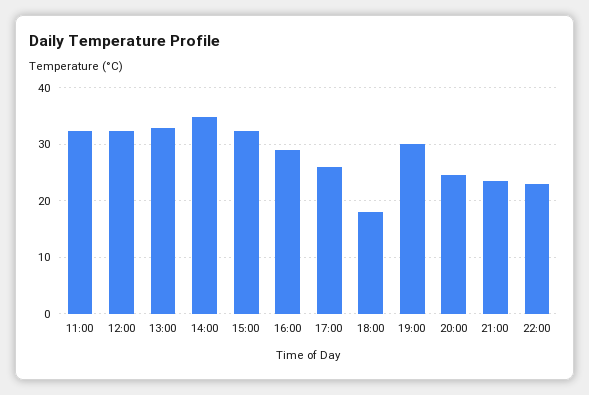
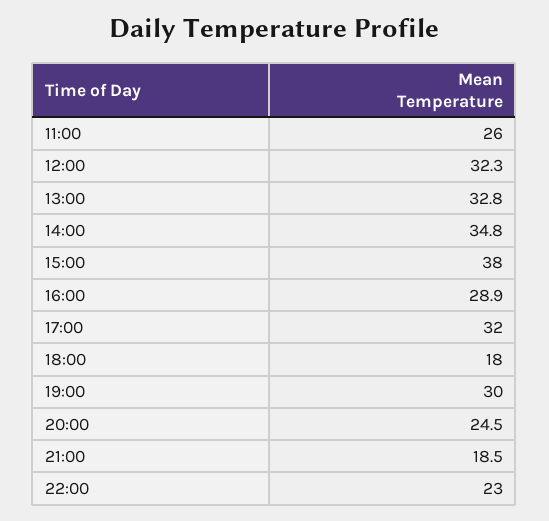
  {
-   "11:00": 32,
+   "11:00": 26,
    "12:00": 32.3,
    "13:00": 32.8,
    "14:00": 34.8,
-   "15:00": 32,
+   "15:00": 38,
    "16:00": 28.9,
-   "17:00": 26,
+   "17:00": 32,
    "18:00": 18,
    "19:00": 30,
    "20:00": 24.5,
-   "21:00": 24,
+   "21:00": 18.5,
    "22:00": 23
  }

